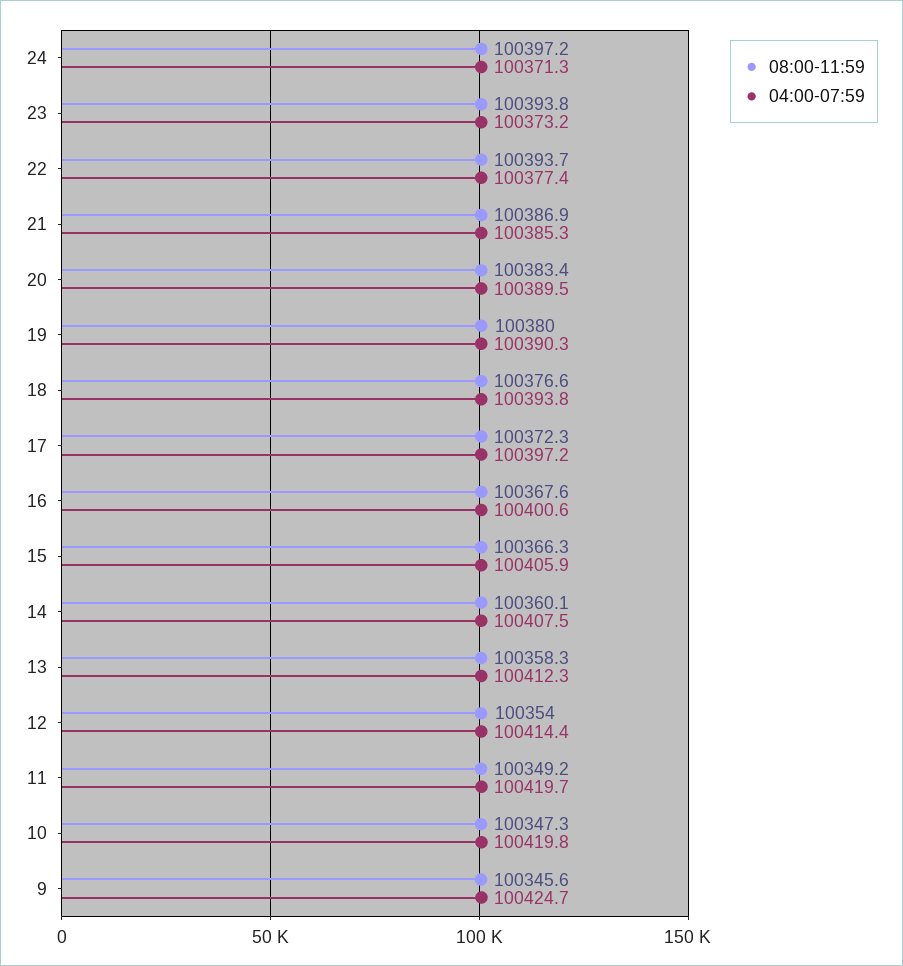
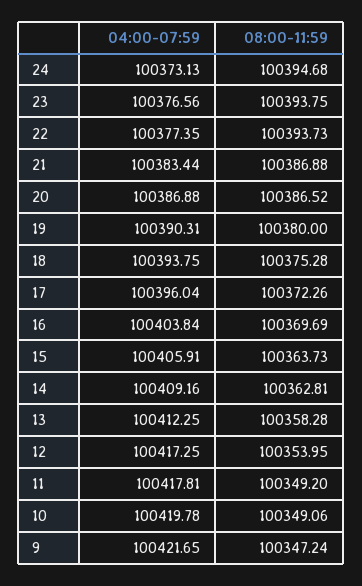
  {
    "08:00-11:59": {
-     "24": 100397.2,
+     "24": 100394.68,
      "23": 100393.75,
      "22": 100393.73,
      "21": 100386.88,
-     "20": 100383.4,
+     "20": 100386.52,
      "19": 100380,
-     "18": 100376.6,
+     "18": 100375.28,
      "17": 100372.26,
-     "16": 100367.6,
+     "16": 100369.69,
-     "15": 100366.3,
+     "15": 100363.73,
-     "14": 100360.1,
+     "14": 100362.81,
      "13": 100358.28,
      "12": 100353.95,
      "11": 100349.2,
-     "10": 100347.3,
+     "10": 100349.06,
-     "9": 100345.6
+     "9": 100347.24
    },
    "04:00-07:59": {
-     "24": 100371.3,
+     "24": 100373.13,
-     "23": 100373.2,
+     "23": 100376.56,
      "22": 100377.35,
-     "21": 100385.3,
+     "21": 100383.44,
-     "20": 100389.5,
+     "20": 100386.88,
      "19": 100390.31,
      "18": 100393.75,
-     "17": 100397.2,
+     "17": 100396.04,
-     "16": 100400.6,
+     "16": 100403.84,
      "15": 100405.91,
-     "14": 100407.5,
+     "14": 100409.16,
      "13": 100412.25,
-     "12": 100414.4,
+     "12": 100417.25,
-     "11": 100419.7,
+     "11": 100417.81,
      "10": 100419.78,
-     "9": 100424.7
+     "9": 100421.65
    }
  }

